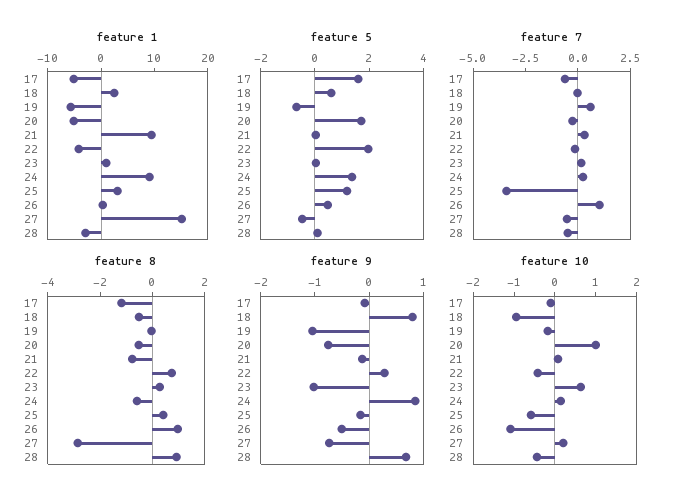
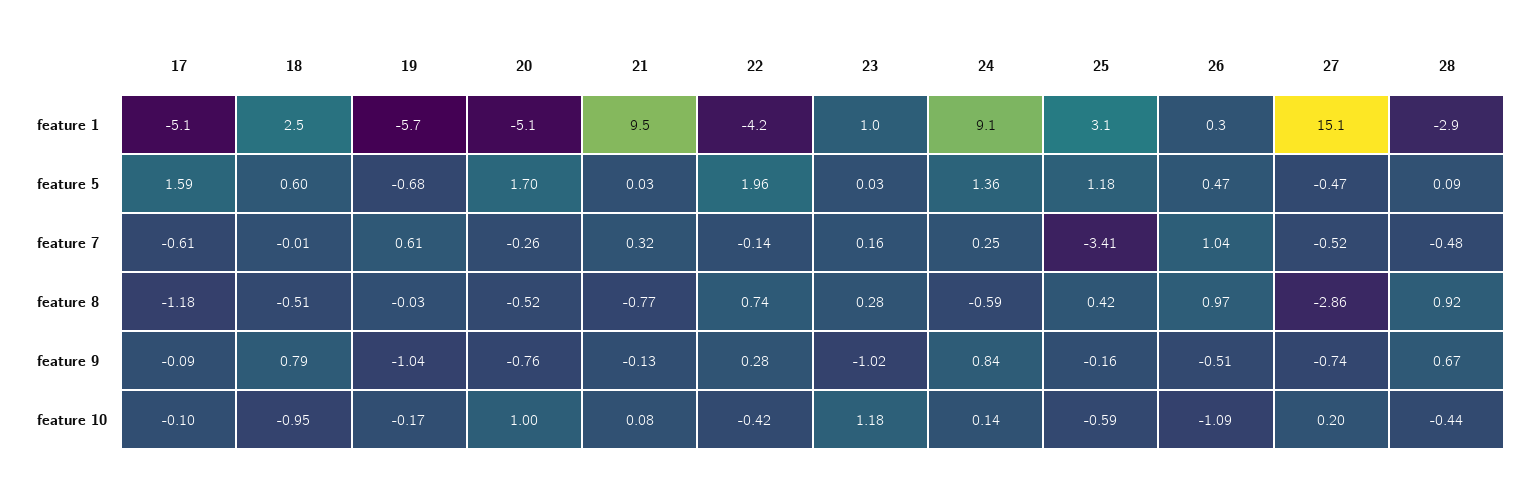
  {
    "feature 1": {
      "17": -5.1,
      "18": 2.5,
      "19": -5.7,
      "20": -5.1,
      "21": 9.5,
      "22": -4.2,
      "23": 1,
      "24": 9.1,
      "25": 3.1,
      "26": 0.3,
      "27": 15.1,
      "28": -2.9
    },
    "feature 5": {
      "17": 1.59,
      "18": 0.6,
      "19": -0.68,
      "20": 1.7,
      "21": 0.03,
      "22": 1.96,
      "23": 0.03,
      "24": 1.36,
      "25": 1.18,
      "26": 0.47,
      "27": -0.47,
      "28": 0.09
    },
    "feature 7": {
      "17": -0.61,
      "18": -0.01,
      "19": 0.61,
      "20": -0.26,
      "21": 0.32,
      "22": -0.14,
      "23": 0.16,
      "24": 0.25,
      "25": -3.41,
      "26": 1.04,
      "27": -0.52,
      "28": -0.48
    },
    "feature 8": {
      "17": -1.18,
      "18": -0.51,
      "19": -0.03,
      "20": -0.52,
      "21": -0.77,
      "22": 0.74,
      "23": 0.28,
      "24": -0.59,
      "25": 0.42,
      "26": 0.97,
      "27": -2.86,
      "28": 0.92
    },
    "feature 9": {
      "17": -0.09,
      "18": 0.79,
      "19": -1.04,
      "20": -0.76,
      "21": -0.13,
      "22": 0.28,
      "23": -1.02,
      "24": 0.84,
      "25": -0.16,
      "26": -0.51,
      "27": -0.74,
      "28": 0.67
    },
    "feature 10": {
      "17": -0.1,
      "18": -0.95,
      "19": -0.17,
      "20": 1,
      "21": 0.08,
      "22": -0.42,
-     "23": 0.6,
+     "23": 1.18,
      "24": 0.14,
      "25": -0.59,
      "26": -1.09,
      "27": 0.2,
      "28": -0.44
    }
  }

